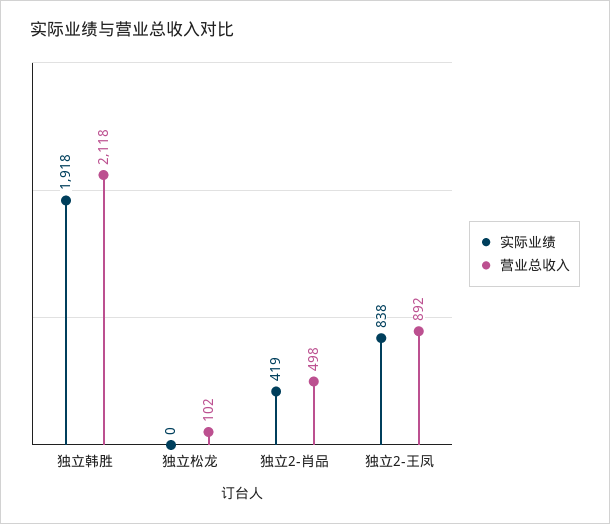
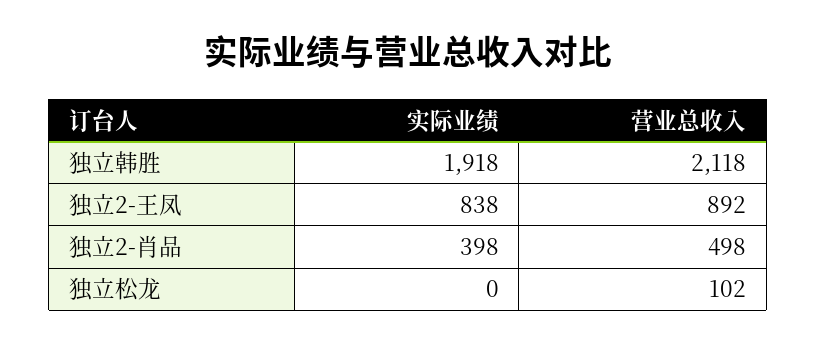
  {
    "实际业绩": {
      "独立韩胜": 1918,
      "独立松龙": 0,
-     "独立2-肖品": 419,
+     "独立2-肖品": 398,
      "独立2-王凤": 838
    },
    "营业总收入": {
      "独立韩胜": 2118,
      "独立松龙": 102,
      "独立2-肖品": 498,
      "独立2-王凤": 892
    }
  }

